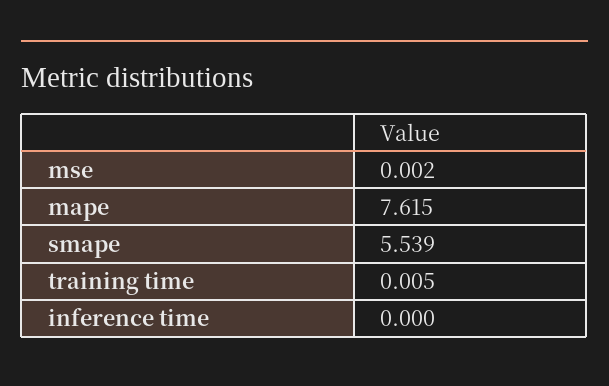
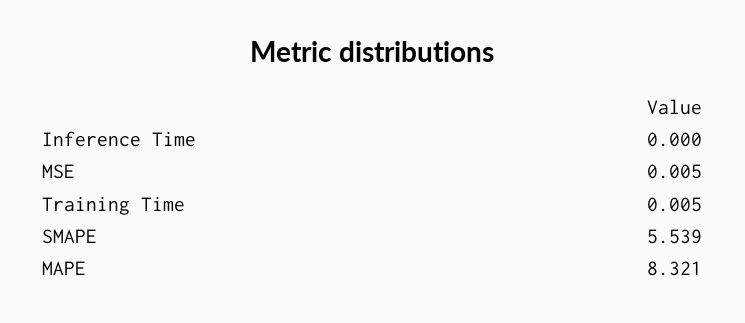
  {
-   "mse": 0.002,
+   "mse": 0.005,
-   "mape": 7.615,
+   "mape": 8.321,
    "smape": 5.539,
    "training time": 0.005,
    "inference time": 0
  }

